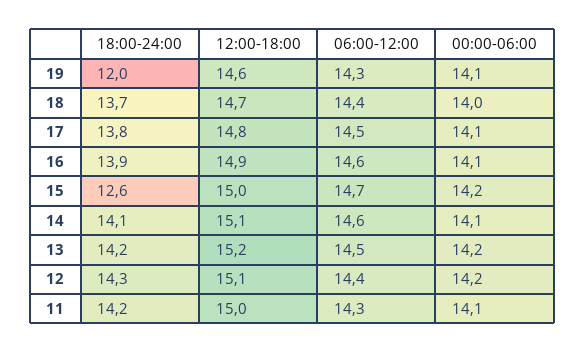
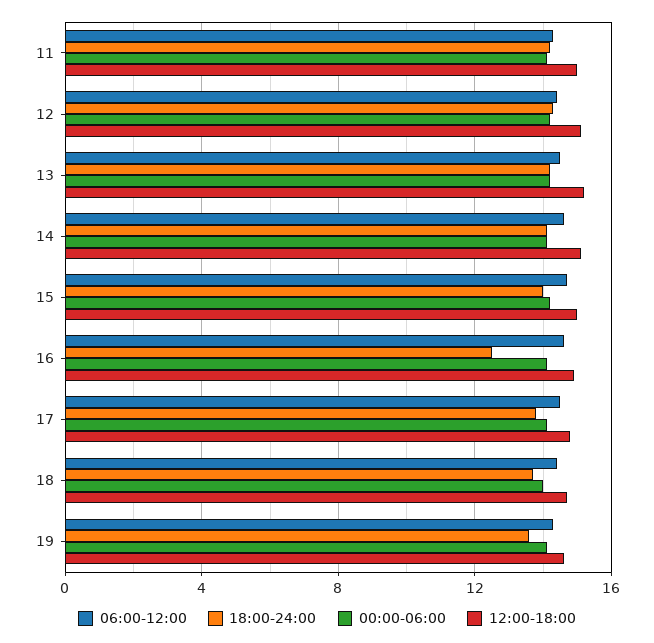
  {
    "18:00-24:00": {
-     "19": 12,
+     "19": 13.5,
      "18": 13.7,
      "17": 13.8,
-     "16": 13.9,
+     "16": 12.5,
-     "15": 12.6,
+     "15": 14,
      "14": 14.1,
      "13": 14.2,
      "12": 14.3,
      "11": 14.2
    },
    "12:00-18:00": {
      "19": 14.6,
      "18": 14.7,
      "17": 14.8,
      "16": 14.9,
      "15": 15,
      "14": 15.1,
      "13": 15.2,
      "12": 15.1,
      "11": 15
    },
    "06:00-12:00": {
      "19": 14.3,
      "18": 14.4,
      "17": 14.5,
      "16": 14.6,
      "15": 14.7,
      "14": 14.6,
      "13": 14.5,
      "12": 14.4,
      "11": 14.3
    },
    "00:00-06:00": {
      "19": 14.1,
      "18": 14,
      "17": 14.1,
      "16": 14.1,
      "15": 14.2,
      "14": 14.1,
      "13": 14.2,
      "12": 14.2,
      "11": 14.1
    }
  }

